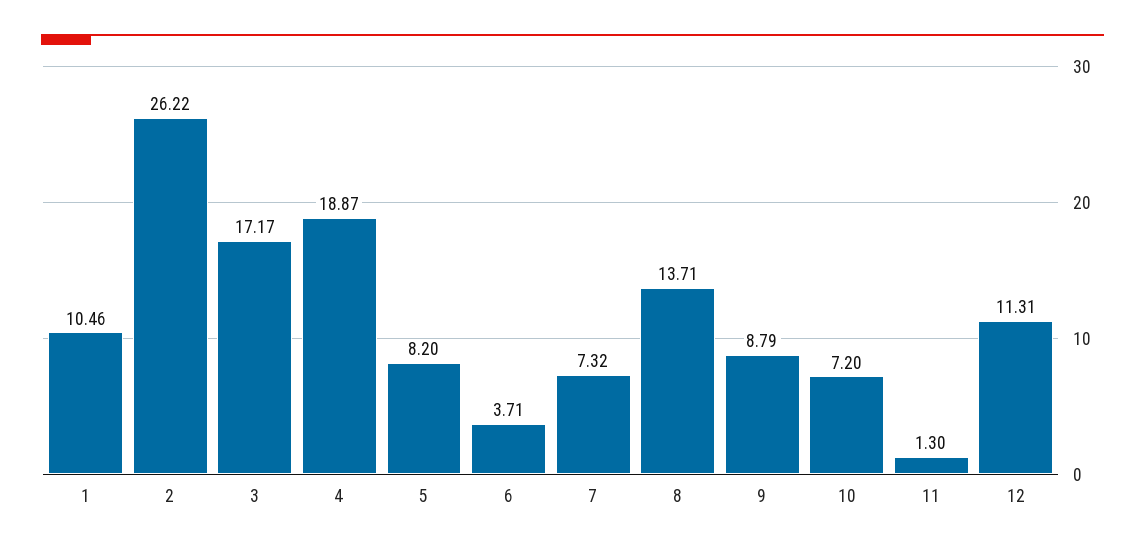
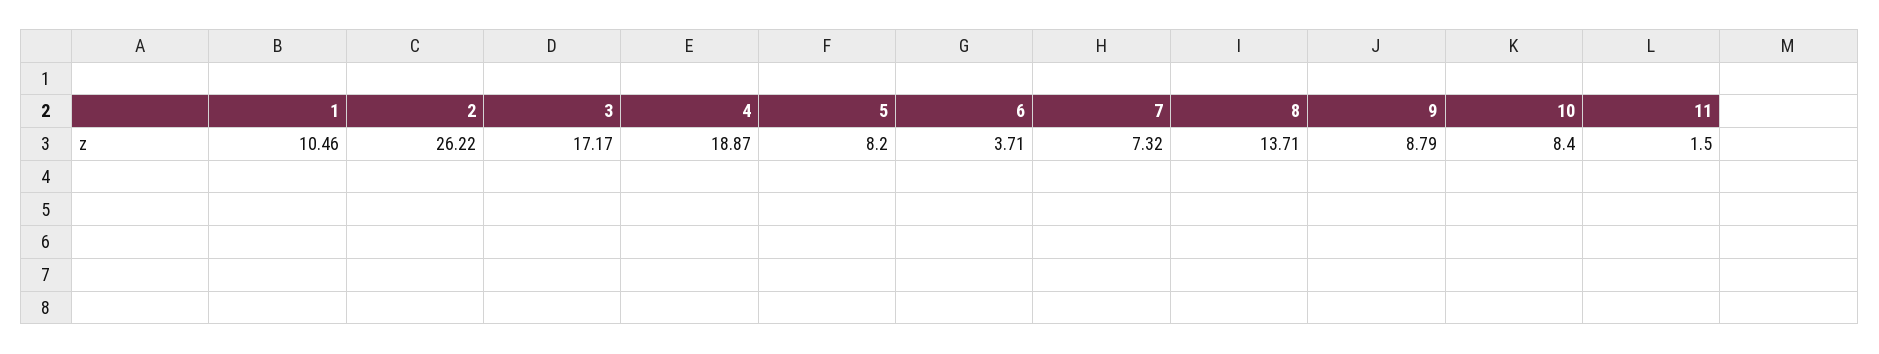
  {
    "1": 10.46,
    "2": 26.22,
    "3": 17.17,
    "4": 18.87,
    "5": 8.2,
    "6": 3.71,
    "7": 7.32,
    "8": 13.71,
    "9": 8.79,
-   "10": 7.2,
+   "10": 8.4,
-   "11": 1.3,
+   "11": 1.5
-   "12": 11.31
  }

